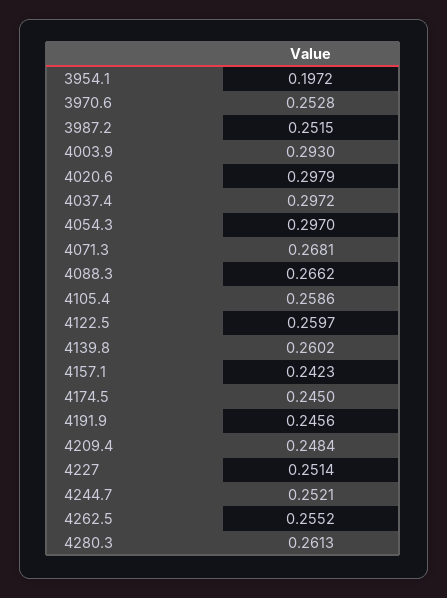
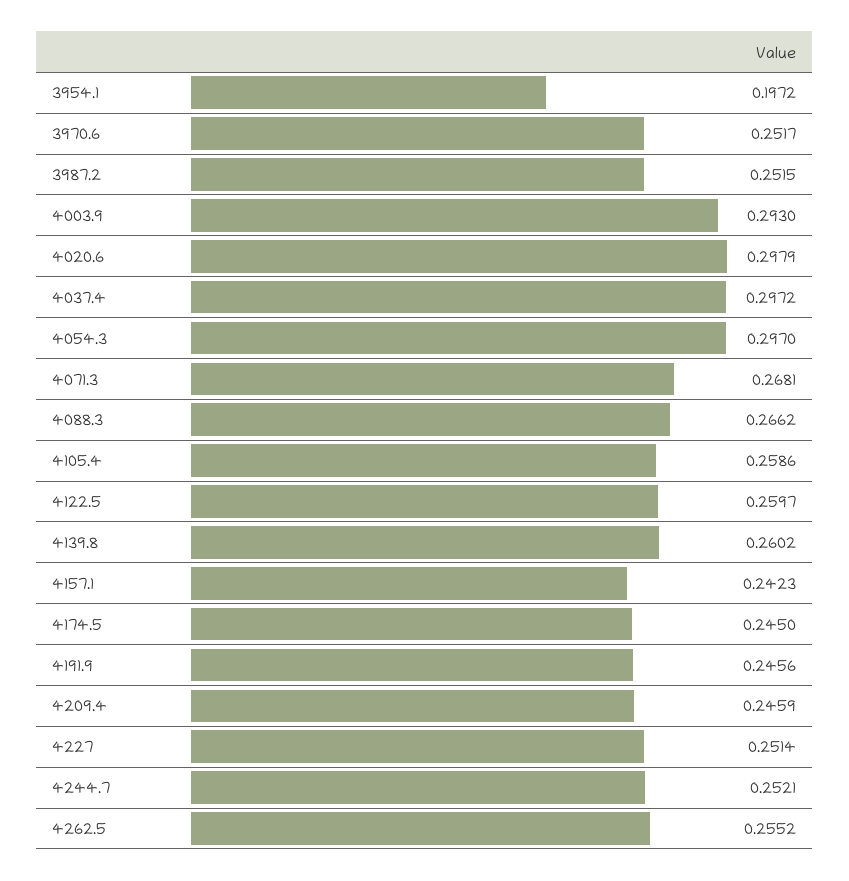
  {
    "3954.1": 0.1972,
-   "3970.6": 0.2528,
+   "3970.6": 0.2517,
    "3987.2": 0.2515,
    "4003.9": 0.293,
    "4020.6": 0.2979,
    "4037.4": 0.2972,
    "4054.3": 0.297,
    "4071.3": 0.2681,
    "4088.3": 0.2662,
    "4105.4": 0.2586,
    "4122.5": 0.2597,
    "4139.8": 0.2602,
    "4157.1": 0.2423,
    "4174.5": 0.245,
    "4191.9": 0.2456,
-   "4209.4": 0.2484,
+   "4209.4": 0.2459,
    "4227": 0.2514,
    "4244.7": 0.2521,
-   "4262.5": 0.2552,
+   "4262.5": 0.2552
-   "4280.3": 0.2613
  }

